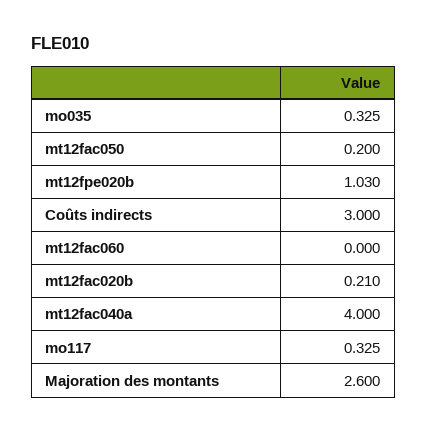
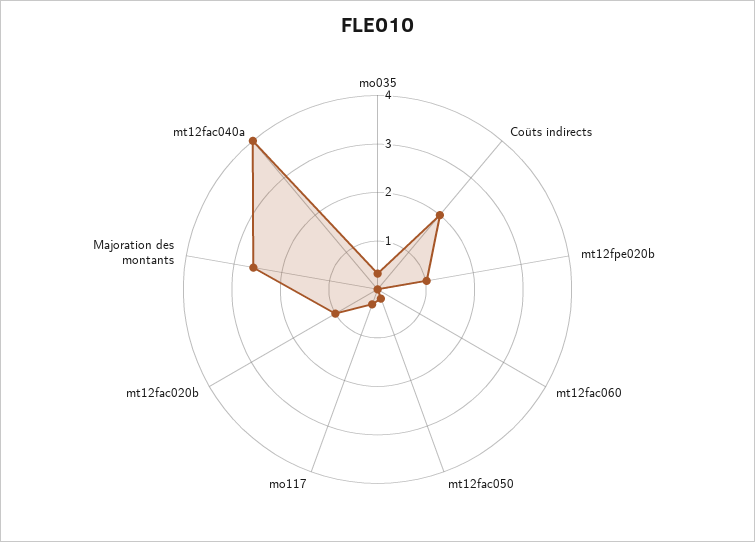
  {
    "mo035": 0.325,
    "mt12fac050": 0.2,
    "mt12fpe020b": 1.03,
-   "Coûts indirects": 3,
+   "Coûts indirects": 2,
    "mt12fac060": 0,
-   "mt12fac020b": 0.21,
+   "mt12fac020b": 1,
    "mt12fac040a": 4,
    "mo117": 0.325,
    "Majoration des montants": 2.6
  }

